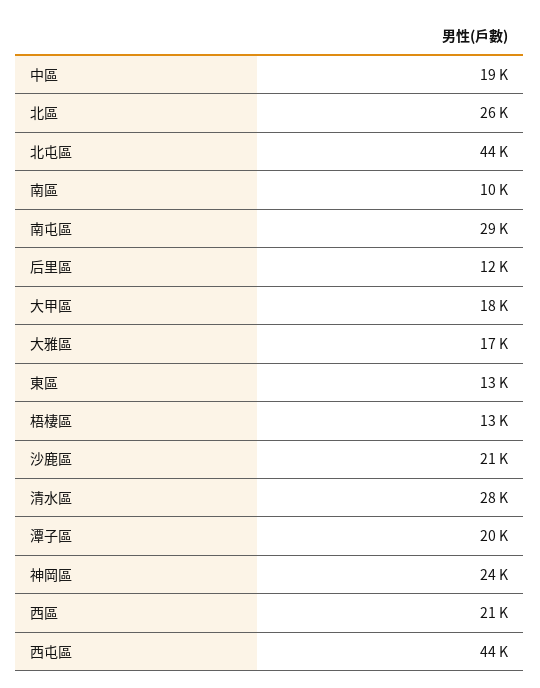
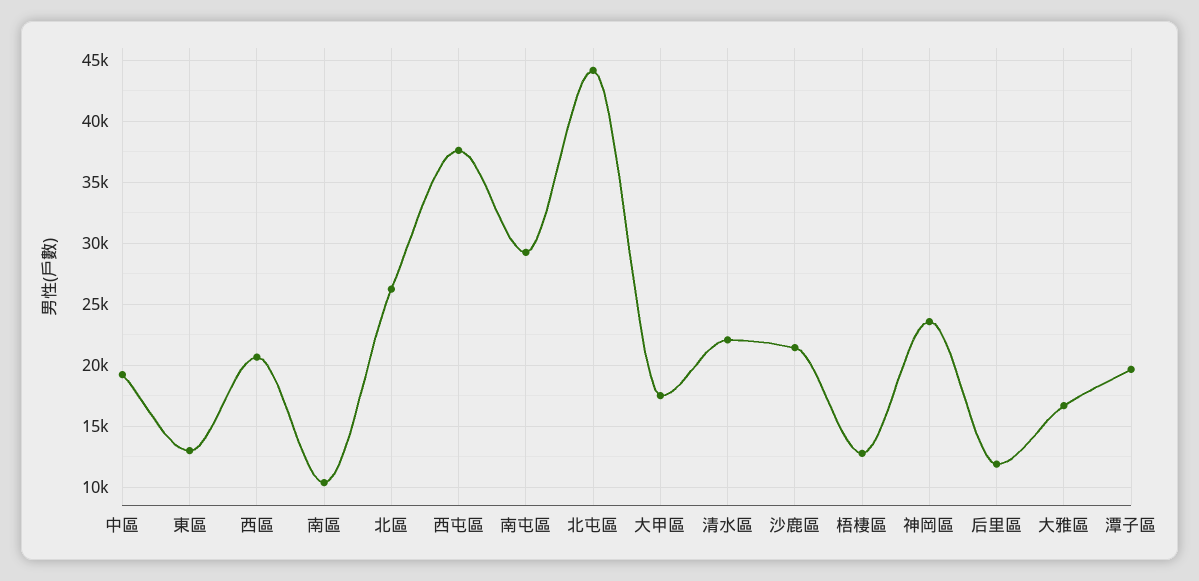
  {
    "中區": 19000,
    "北區": 26000,
    "北屯區": 44000,
    "南區": 10000,
    "南屯區": 29000,
    "后里區": 12000,
    "大甲區": 18000,
    "大雅區": 17000,
    "東區": 13000,
    "梧棲區": 13000,
    "沙鹿區": 21000,
-   "清水區": 28000,
+   "清水區": 22000,
    "潭子區": 20000,
    "神岡區": 24000,
    "西區": 21000,
-   "西屯區": 44000
+   "西屯區": 37500
  }

